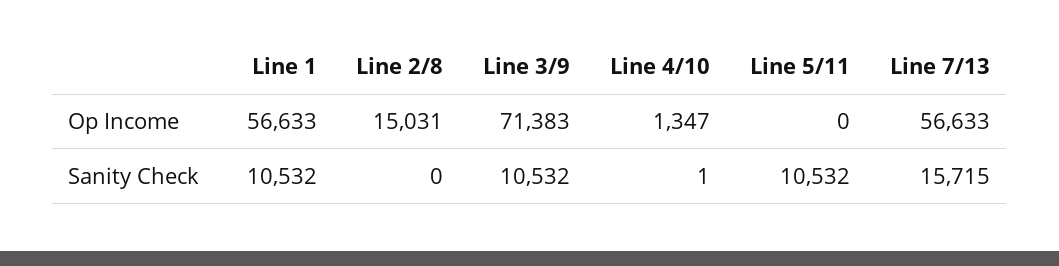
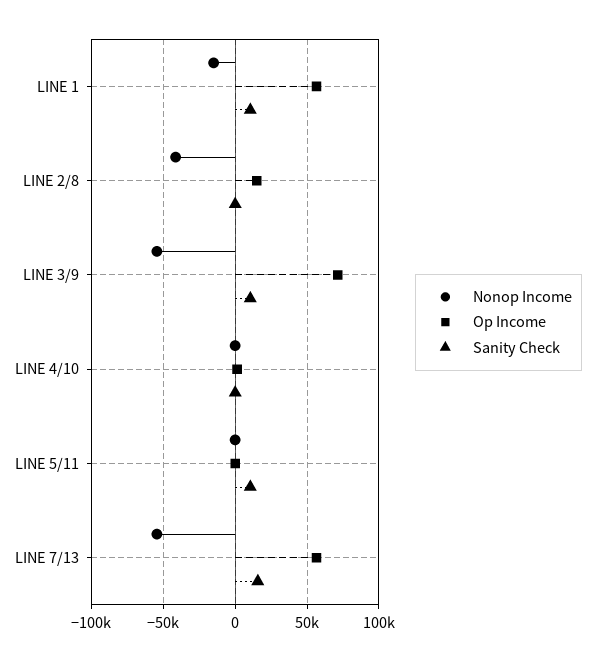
  {
    "Op Income": {
      "Line 1": 56633,
      "Line 2/8": 15031,
      "Line 3/9": 71383,
      "Line 4/10": 1347,
      "Line 5/11": 0,
      "Line 7/13": 56633
    },
    "Sanity Check": {
      "Line 1": 10532,
      "Line 2/8": 0,
      "Line 3/9": 10532,
      "Line 4/10": 1,
      "Line 5/11": 10532,
      "Line 7/13": 15715
-   }
+   },
+   "Nonop Income": {
+     "Line 1": -15000,
+     "Line 2/8": -40000,
+     "Line 3/9": -55000,
+     "Line 4/10": 0,
+     "Line 5/11": 0,
+     "Line 7/13": -55000
+   }
  }

